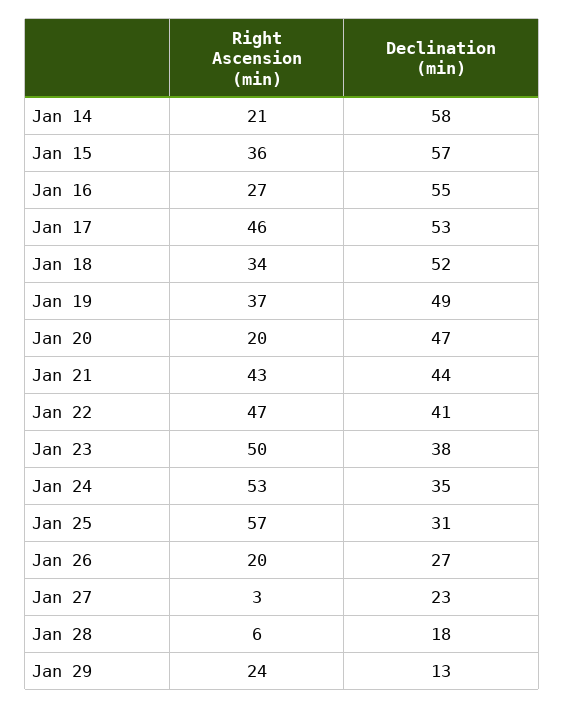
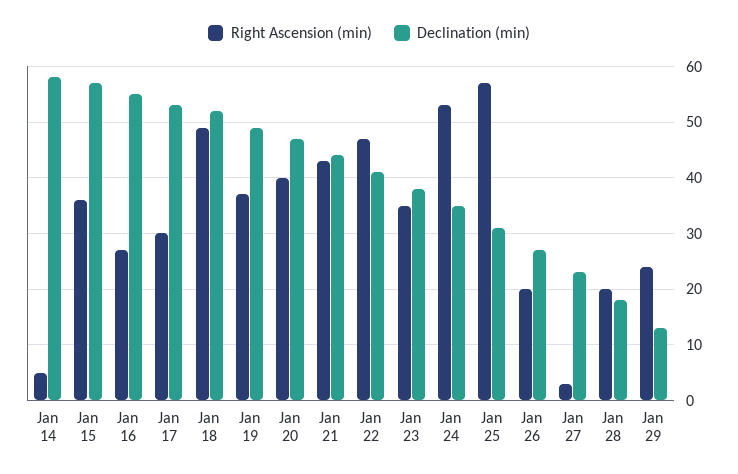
  {
    "Right Ascension (min)": {
-     "Jan 14": 21,
+     "Jan 14": 5,
      "Jan 15": 36,
      "Jan 16": 27,
-     "Jan 17": 46,
+     "Jan 17": 30,
-     "Jan 18": 34,
+     "Jan 18": 50,
      "Jan 19": 37,
-     "Jan 20": 20,
+     "Jan 20": 40,
      "Jan 21": 43,
      "Jan 22": 47,
-     "Jan 23": 50,
+     "Jan 23": 35,
      "Jan 24": 53,
      "Jan 25": 57,
      "Jan 26": 20,
      "Jan 27": 3,
-     "Jan 28": 6,
+     "Jan 28": 20,
      "Jan 29": 24
    },
    "Declination (min)": {
      "Jan 14": 58,
      "Jan 15": 57,
      "Jan 16": 55,
      "Jan 17": 53,
      "Jan 18": 52,
      "Jan 19": 49,
      "Jan 20": 47,
      "Jan 21": 44,
      "Jan 22": 41,
      "Jan 23": 38,
      "Jan 24": 35,
      "Jan 25": 31,
      "Jan 26": 27,
      "Jan 27": 23,
      "Jan 28": 18,
      "Jan 29": 13
    }
  }

